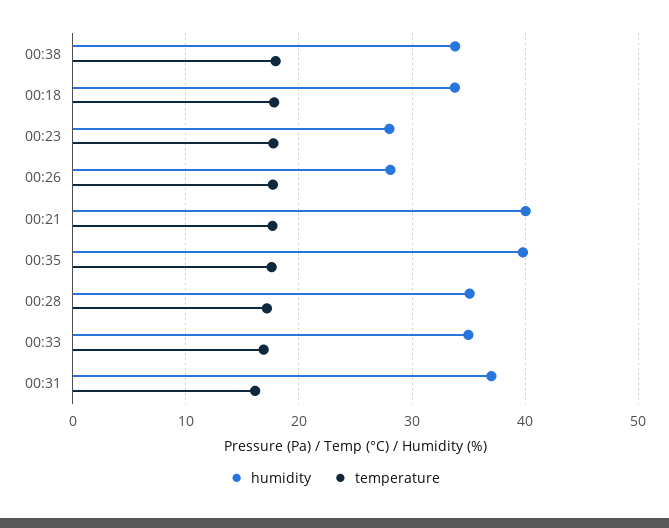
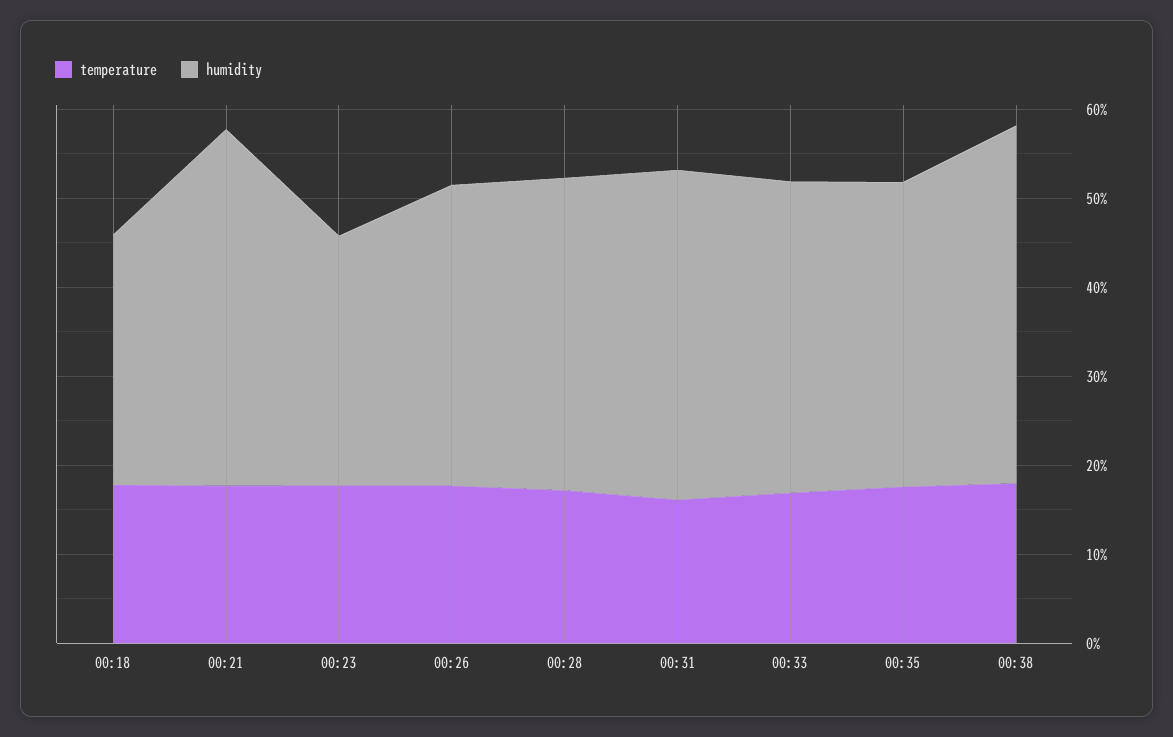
  {
    "humidity": {
-     "00:38": 34,
+     "00:38": 40,
-     "00:18": 34,
+     "00:18": 28,
      "00:23": 28,
-     "00:26": 28,
+     "00:26": 34,
      "00:21": 40,
-     "00:35": 40,
+     "00:35": 34,
      "00:28": 35,
      "00:33": 35,
      "00:31": 37
    },
    "temperature": {
      "00:38": 18,
      "00:18": 18,
      "00:23": 18,
      "00:26": 18,
      "00:21": 18,
      "00:35": 18,
      "00:28": 17,
      "00:33": 17,
      "00:31": 16
    }
  }

